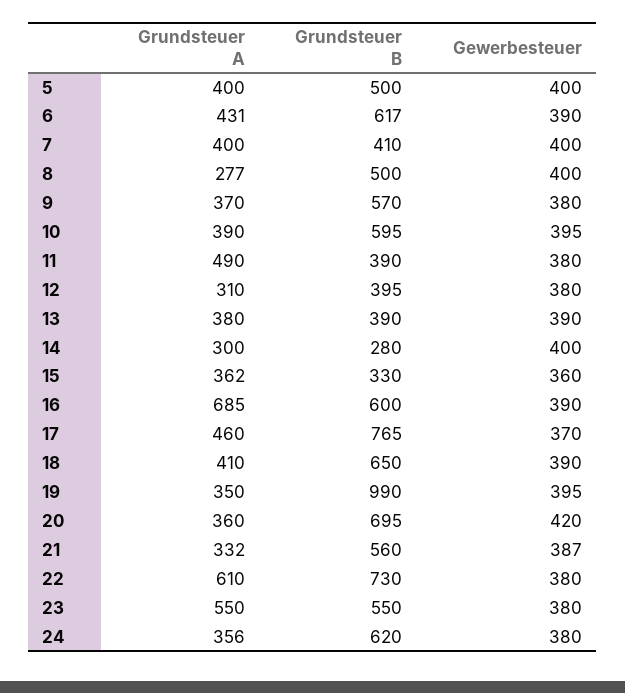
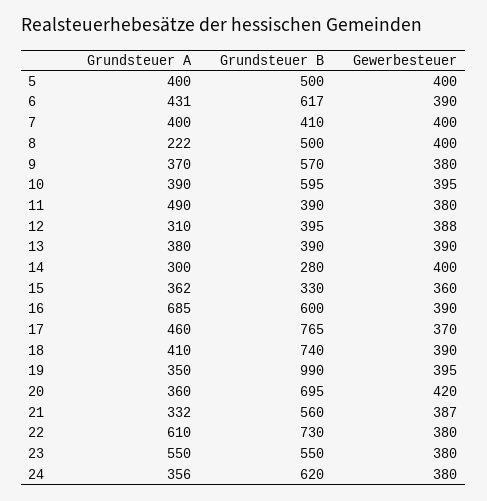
  {
    "Grundsteuer A": {
      "5": 400,
      "6": 431,
      "7": 400,
-     "8": 277,
+     "8": 222,
      "9": 370,
      "10": 390,
      "11": 490,
      "12": 310,
      "13": 380,
      "14": 300,
      "15": 362,
      "16": 685,
      "17": 460,
      "18": 410,
      "19": 350,
      "20": 360,
      "21": 332,
      "22": 610,
      "23": 550,
      "24": 356
    },
    "Grundsteuer B": {
      "5": 500,
      "6": 617,
      "7": 410,
      "8": 500,
      "9": 570,
      "10": 595,
      "11": 390,
      "12": 395,
      "13": 390,
      "14": 280,
      "15": 330,
      "16": 600,
      "17": 765,
-     "18": 650,
+     "18": 740,
      "19": 990,
      "20": 695,
      "21": 560,
      "22": 730,
      "23": 550,
      "24": 620
    },
    "Gewerbesteuer": {
      "5": 400,
      "6": 390,
      "7": 400,
      "8": 400,
      "9": 380,
      "10": 395,
      "11": 380,
-     "12": 380,
+     "12": 388,
      "13": 390,
      "14": 400,
      "15": 360,
      "16": 390,
      "17": 370,
      "18": 390,
      "19": 395,
      "20": 420,
      "21": 387,
      "22": 380,
      "23": 380,
      "24": 380
    }
  }

